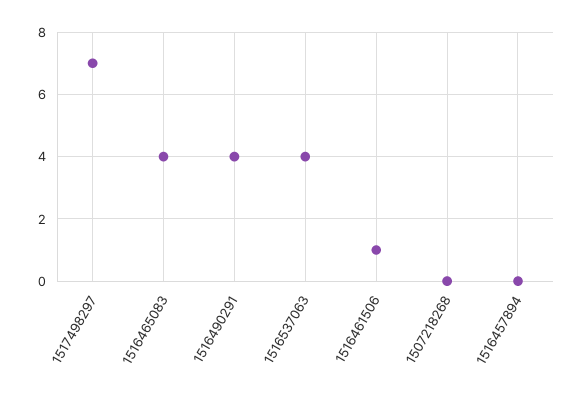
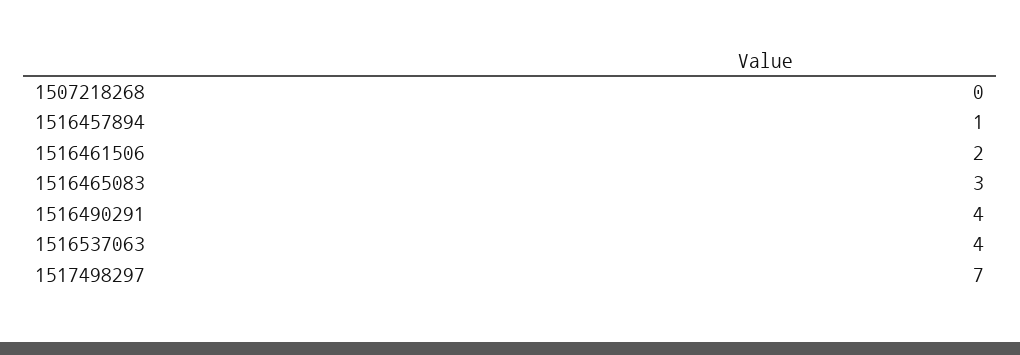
  {
    "1517498297": 7,
-   "1516465083": 4,
+   "1516465083": 3,
    "1516490291": 4,
    "1516537063": 4,
-   "1516461506": 1,
+   "1516461506": 2,
    "1507218268": 0,
-   "1516457894": 0
+   "1516457894": 1
  }

